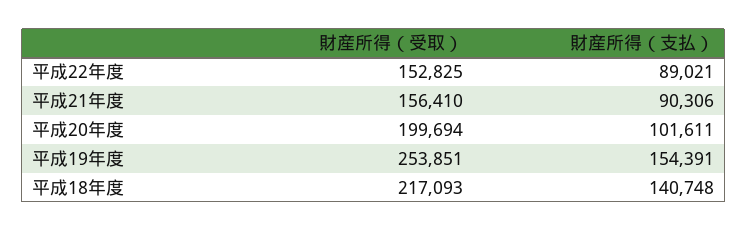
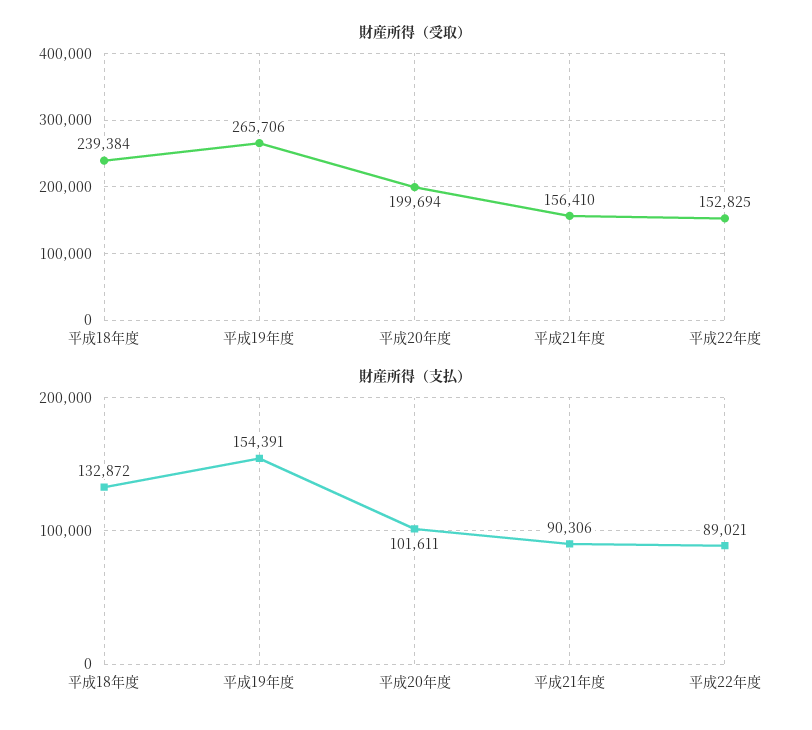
  {
    "財産所得（受取）": {
      "平成22年度": 152825,
      "平成21年度": 156410,
      "平成20年度": 199694,
-     "平成19年度": 253851,
+     "平成19年度": 265706,
-     "平成18年度": 217093
+     "平成18年度": 239384
    },
    "財産所得（支払）": {
      "平成22年度": 89021,
      "平成21年度": 90306,
      "平成20年度": 101611,
      "平成19年度": 154391,
-     "平成18年度": 140748
+     "平成18年度": 132872
    }
  }

